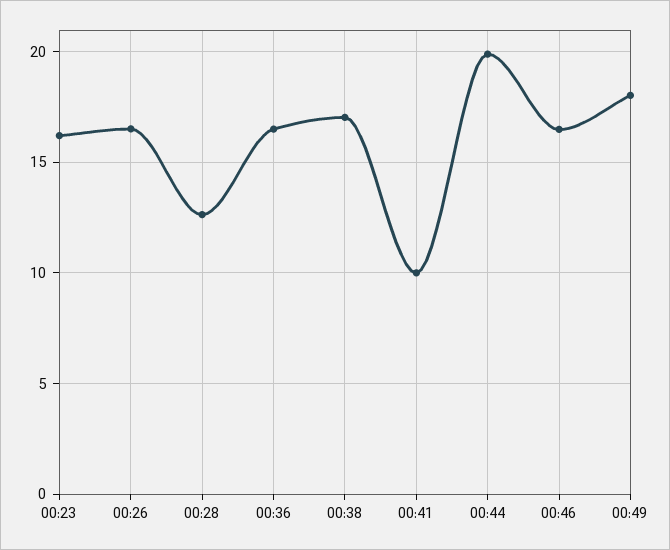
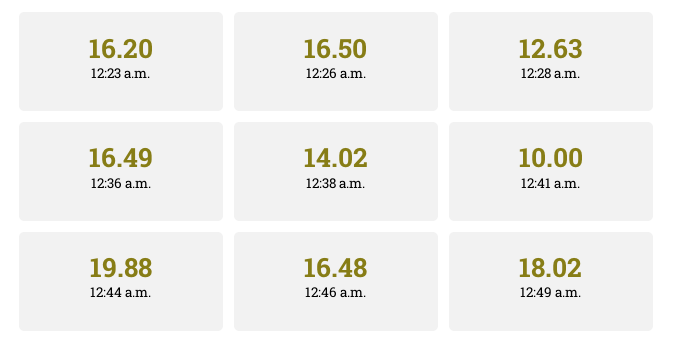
  {
    "00:23": 16.2,
    "00:26": 16.5,
    "00:28": 12.63,
    "00:36": 16.49,
-   "00:38": 17,
+   "00:38": 14.02,
    "00:41": 10,
    "00:44": 19.88,
    "00:46": 16.48,
    "00:49": 18.02
  }

